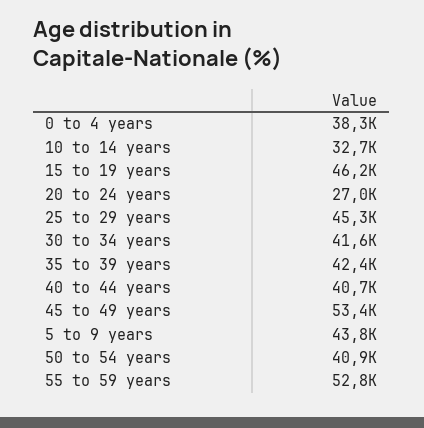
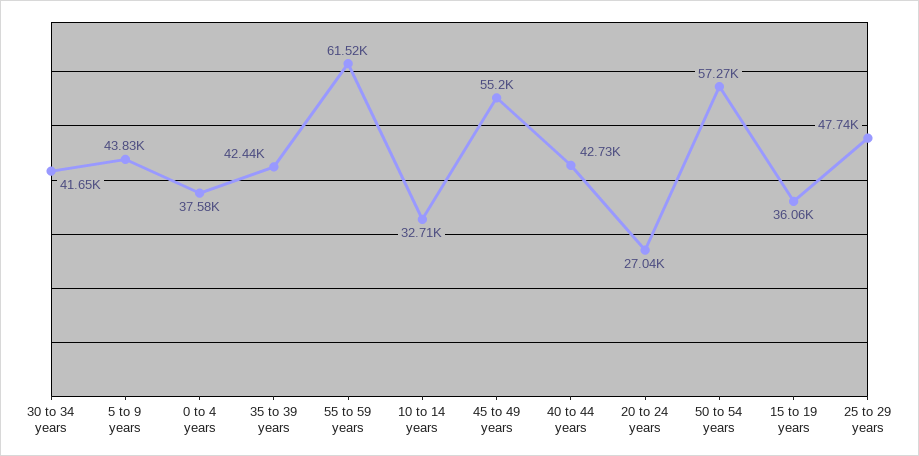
  {
-   "0 to 4 years": 38300,
+   "0 to 4 years": 37580,
    "10 to 14 years": 32710,
-   "15 to 19 years": 46200,
+   "15 to 19 years": 36060,
    "20 to 24 years": 27040,
-   "25 to 29 years": 45300,
+   "25 to 29 years": 47740,
    "30 to 34 years": 41650,
    "35 to 39 years": 42440,
-   "40 to 44 years": 40700,
+   "40 to 44 years": 42730,
-   "45 to 49 years": 53400,
+   "45 to 49 years": 55200,
    "5 to 9 years": 43830,
-   "50 to 54 years": 40900,
+   "50 to 54 years": 57270,
-   "55 to 59 years": 52800
+   "55 to 59 years": 61520
  }

